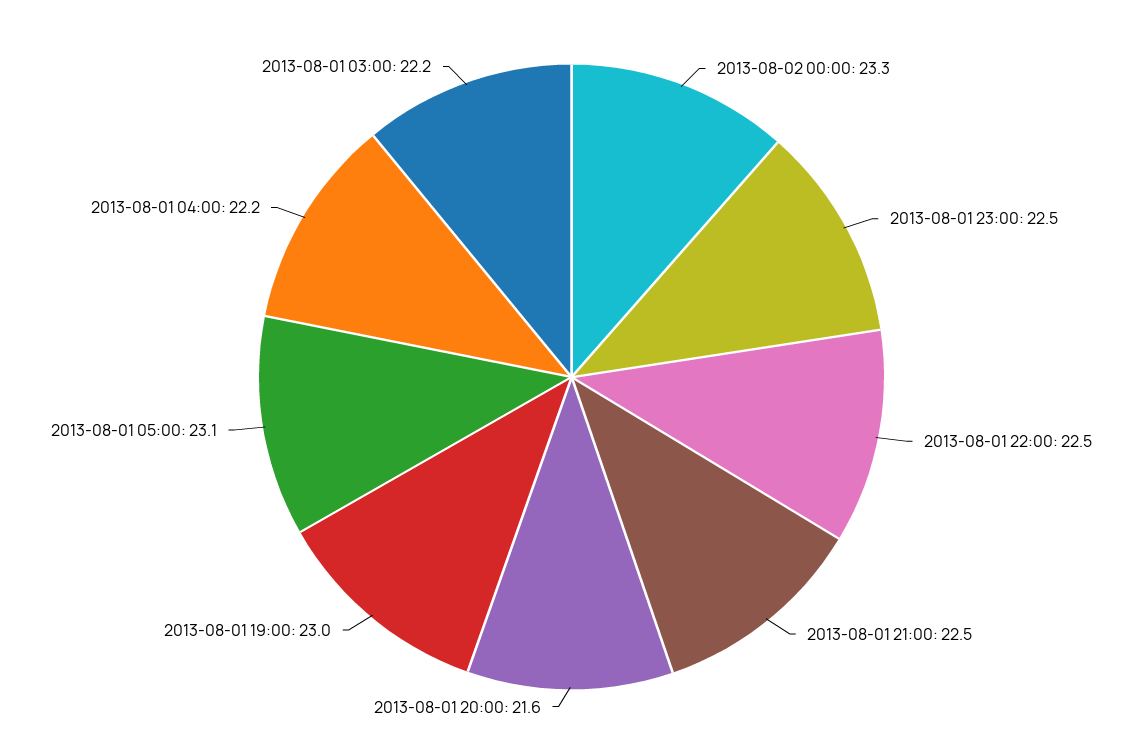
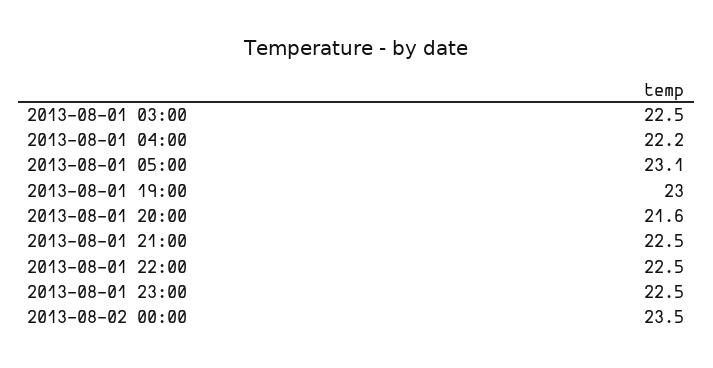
  {
-   "2013-08-02 00:00": 23.3,
+   "2013-08-02 00:00": 23.5,
    "2013-08-01 23:00": 22.5,
    "2013-08-01 22:00": 22.5,
    "2013-08-01 21:00": 22.5,
    "2013-08-01 20:00": 21.6,
    "2013-08-01 19:00": 23,
    "2013-08-01 05:00": 23.1,
    "2013-08-01 04:00": 22.2,
-   "2013-08-01 03:00": 22.2
+   "2013-08-01 03:00": 22.5
  }

